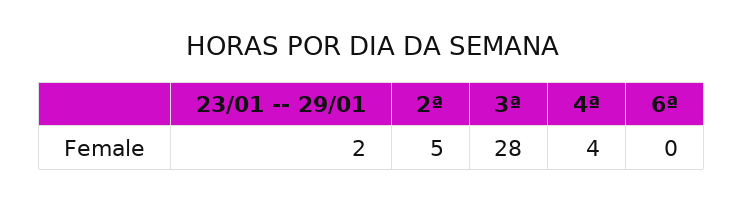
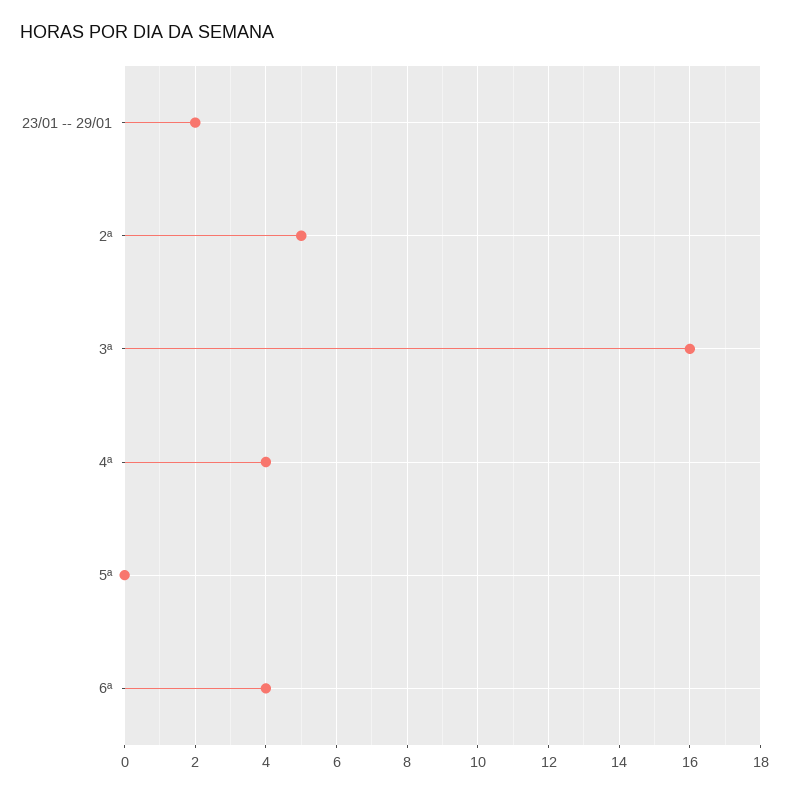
  {
    "23/01 -- 29/01": 2,
    "2ª": 5,
-   "3ª": 28,
+   "3ª": 16,
    "4ª": 4,
-   "6ª": 0
+   "6ª": 4,
+   "5ª": 0
  }

